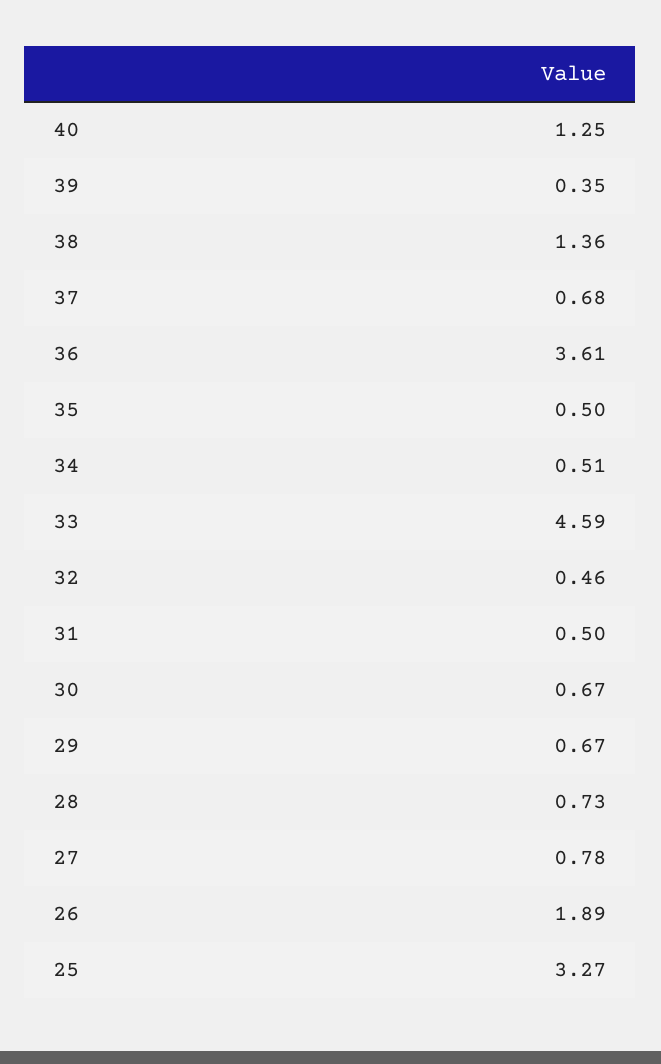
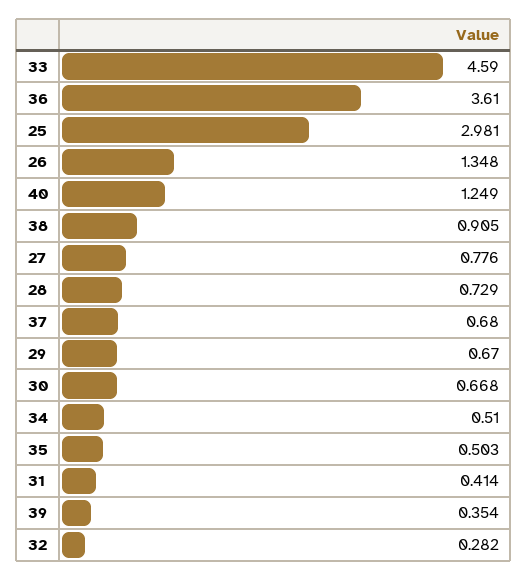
  {
    "40": 1.249,
    "39": 0.354,
-   "38": 1.36,
+   "38": 0.905,
    "37": 0.68,
    "36": 3.61,
    "35": 0.503,
    "34": 0.51,
    "33": 4.59,
-   "32": 0.46,
+   "32": 0.282,
-   "31": 0.5,
+   "31": 0.414,
    "30": 0.668,
    "29": 0.67,
    "28": 0.729,
    "27": 0.776,
-   "26": 1.89,
+   "26": 1.348,
-   "25": 3.27
+   "25": 2.981
  }

